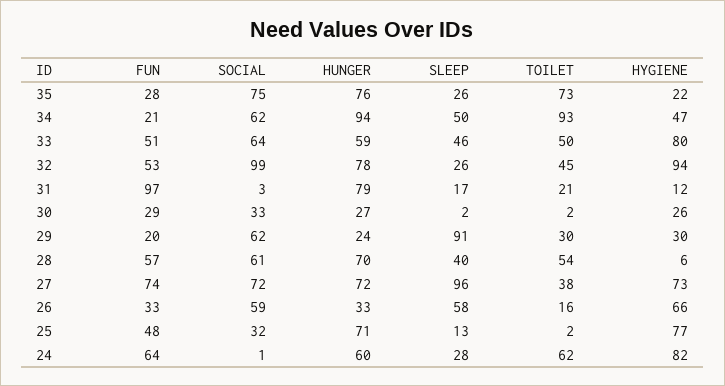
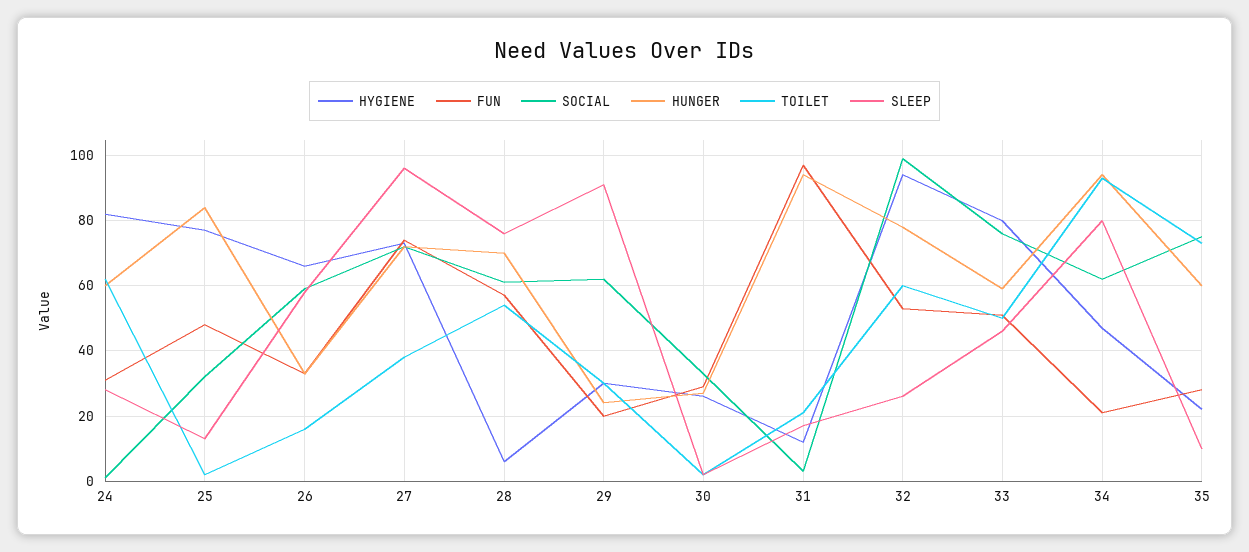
  {
    "FUN": {
      "35": 28,
      "34": 21,
      "33": 51,
      "32": 53,
      "31": 97,
      "30": 29,
      "29": 20,
      "28": 57,
      "27": 74,
      "26": 33,
      "25": 48,
-     "24": 64
+     "24": 30
    },
    "SOCIAL": {
      "35": 75,
      "34": 62,
-     "33": 64,
+     "33": 75,
      "32": 99,
      "31": 3,
      "30": 33,
      "29": 62,
      "28": 61,
      "27": 72,
      "26": 59,
      "25": 32,
      "24": 1
    },
    "HUNGER": {
-     "35": 76,
+     "35": 60,
      "34": 94,
      "33": 59,
      "32": 78,
-     "31": 79,
+     "31": 95,
      "30": 27,
      "29": 24,
      "28": 70,
      "27": 72,
      "26": 33,
-     "25": 71,
+     "25": 85,
      "24": 60
    },
    "SLEEP": {
-     "35": 26,
+     "35": 10,
-     "34": 50,
+     "34": 80,
      "33": 46,
      "32": 26,
      "31": 17,
      "30": 2,
      "29": 91,
-     "28": 40,
+     "28": 75,
      "27": 96,
      "26": 58,
      "25": 13,
      "24": 28
    },
    "TOILET": {
      "35": 73,
      "34": 93,
      "33": 50,
-     "32": 45,
+     "32": 60,
      "31": 21,
      "30": 2,
      "29": 30,
      "28": 54,
      "27": 38,
      "26": 16,
      "25": 2,
      "24": 62
    },
    "HYGIENE": {
      "35": 22,
      "34": 47,
      "33": 80,
      "32": 94,
      "31": 12,
      "30": 26,
      "29": 30,
      "28": 6,
      "27": 73,
      "26": 66,
      "25": 77,
      "24": 82
    }
  }

